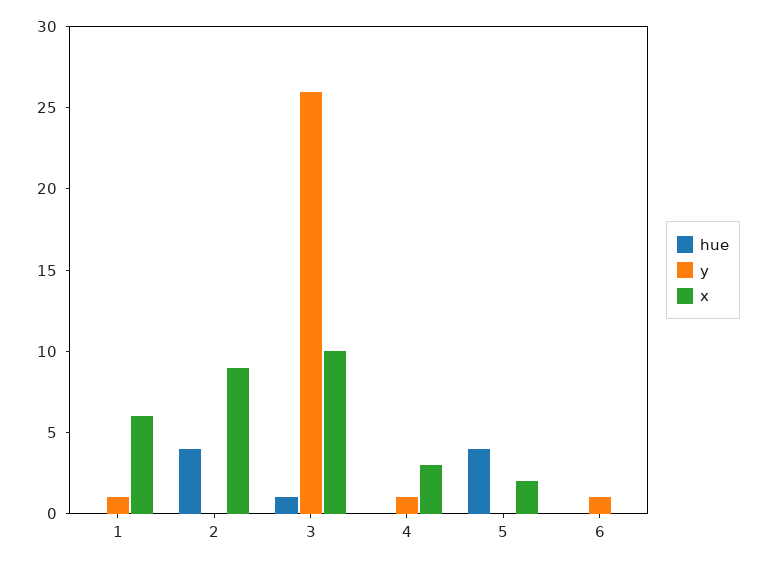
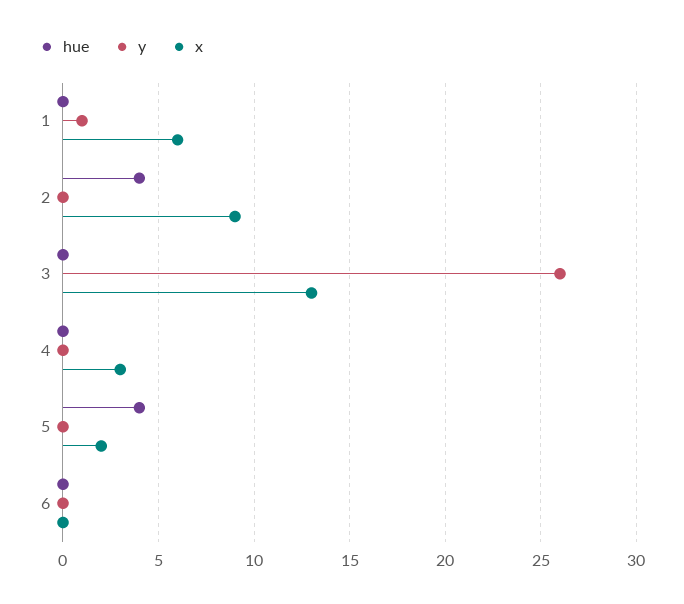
  {
    "hue": {
      "1": 0,
      "2": 4,
-     "3": 1,
+     "3": 0,
      "4": 0,
      "5": 4,
      "6": 0
    },
    "y": {
      "1": 1,
      "2": 0,
      "3": 26,
-     "4": 1,
+     "4": 0,
      "5": 0,
-     "6": 1
+     "6": 0
    },
    "x": {
      "1": 6,
      "2": 9,
-     "3": 10,
+     "3": 13,
      "4": 3,
      "5": 2,
      "6": 0
    }
  }

